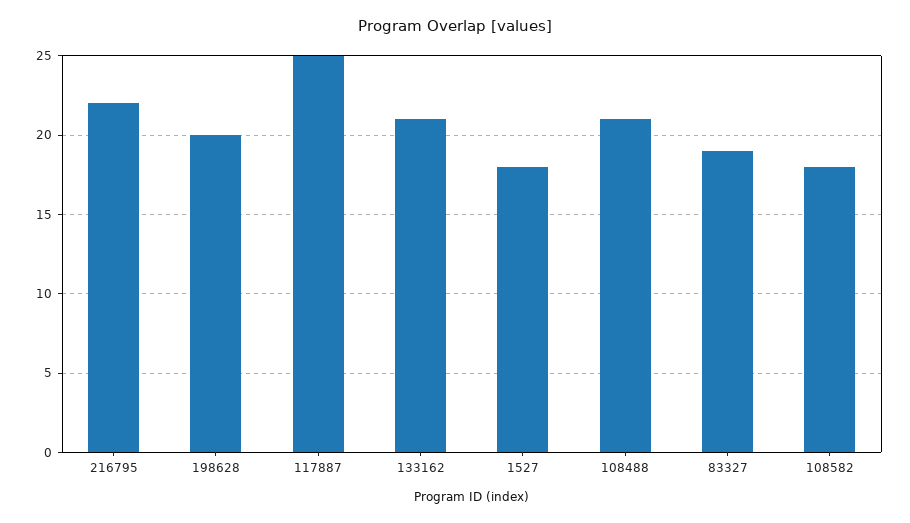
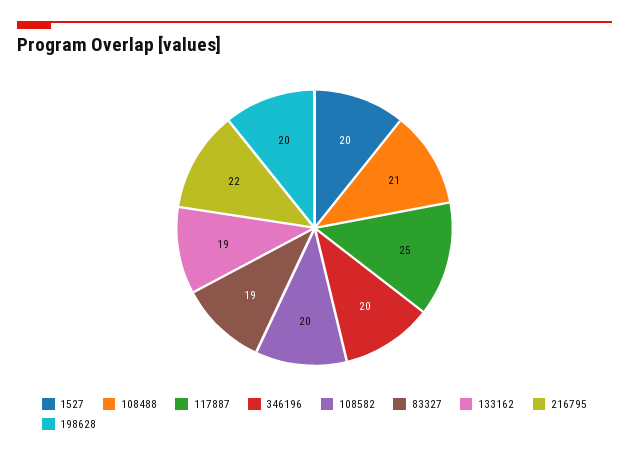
  {
    "216795": 22,
    "198628": 20,
    "117887": 25,
-   "133162": 21,
+   "133162": 19,
-   "1527": 18,
+   "1527": 20,
    "108488": 21,
    "83327": 19,
-   "108582": 18
+   "108582": 20,
+   "346196": 20
  }

